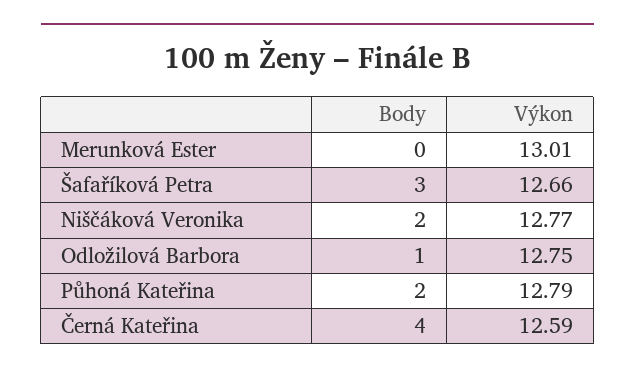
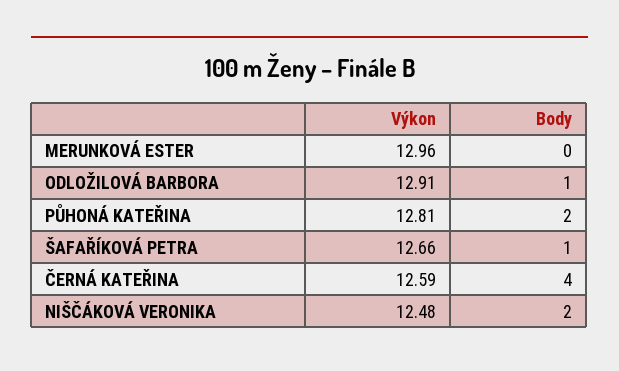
  {
    "Body": {
      "Merunková Ester": 0,
-     "Šafaříková Petra": 3,
+     "Šafaříková Petra": 1,
      "Niščáková Veronika": 2,
      "Odložilová Barbora": 1,
      "Půhoná Kateřina": 2,
      "Černá Kateřina": 4
    },
    "Výkon": {
-     "Merunková Ester": 13.01,
+     "Merunková Ester": 12.96,
      "Šafaříková Petra": 12.66,
-     "Niščáková Veronika": 12.77,
+     "Niščáková Veronika": 12.48,
-     "Odložilová Barbora": 12.75,
+     "Odložilová Barbora": 12.91,
-     "Půhoná Kateřina": 12.79,
+     "Půhoná Kateřina": 12.81,
      "Černá Kateřina": 12.59
    }
  }

